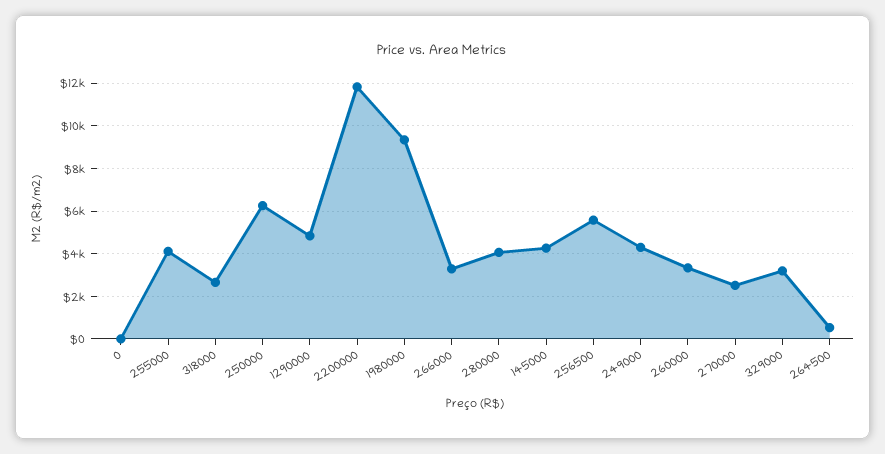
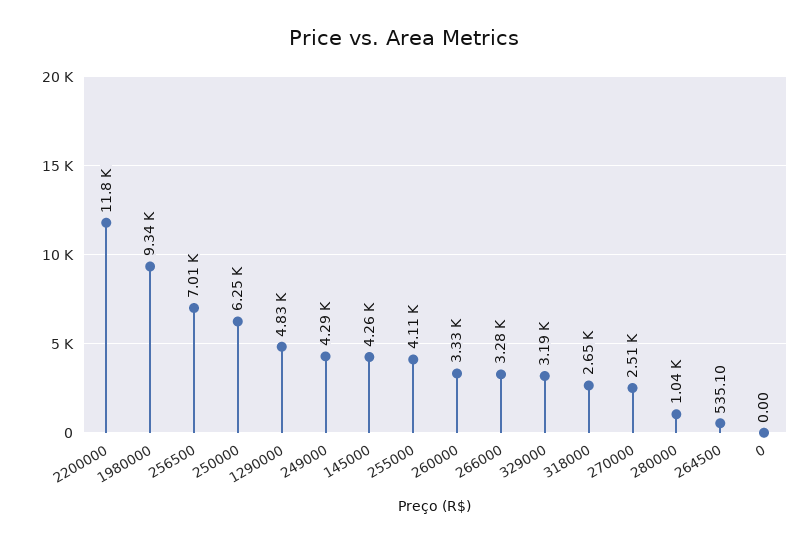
  {
    "0": 0,
    "255000": 4110,
    "318000": 2650,
    "250000": 6250,
    "1290000": 4830,
    "2200000": 11800,
    "1980000": 9340,
    "266000": 3280,
-   "280000": 4000,
+   "280000": 1040,
    "145000": 4260,
-   "256500": 5500,
+   "256500": 7010,
    "249000": 4290,
    "260000": 3330,
    "270000": 2510,
    "329000": 3190,
    "264500": 535.1
  }

